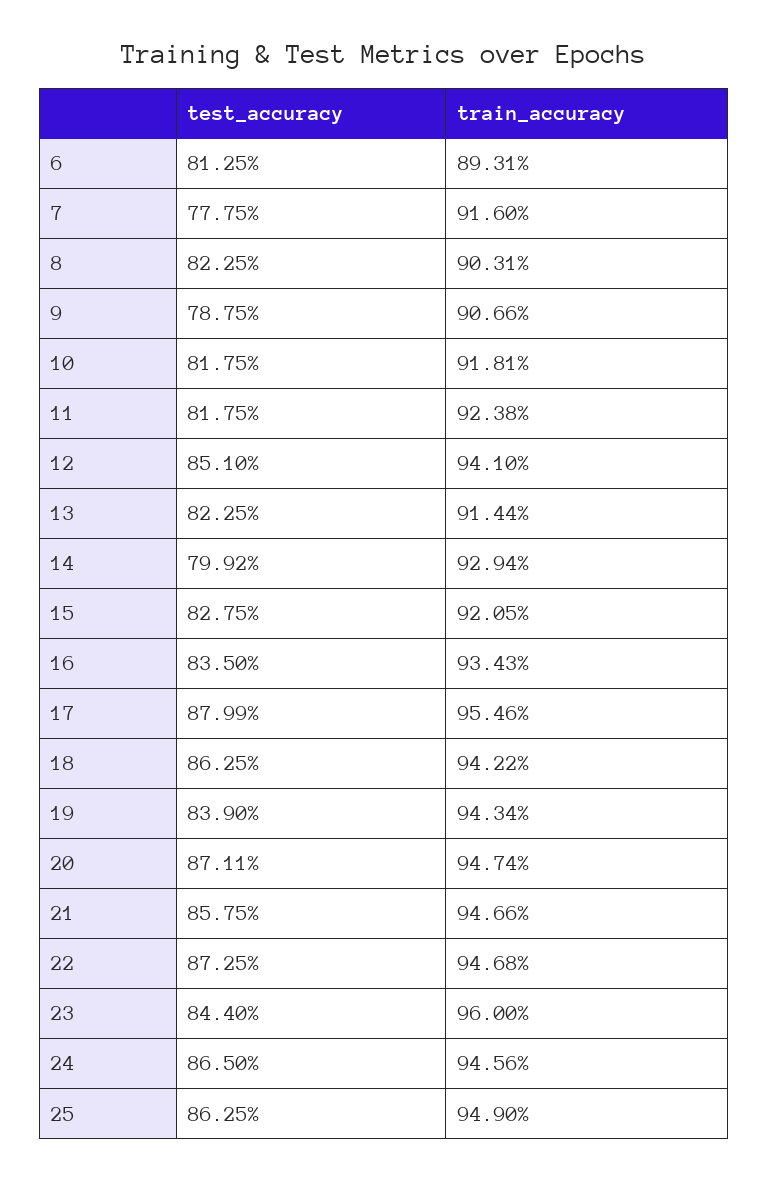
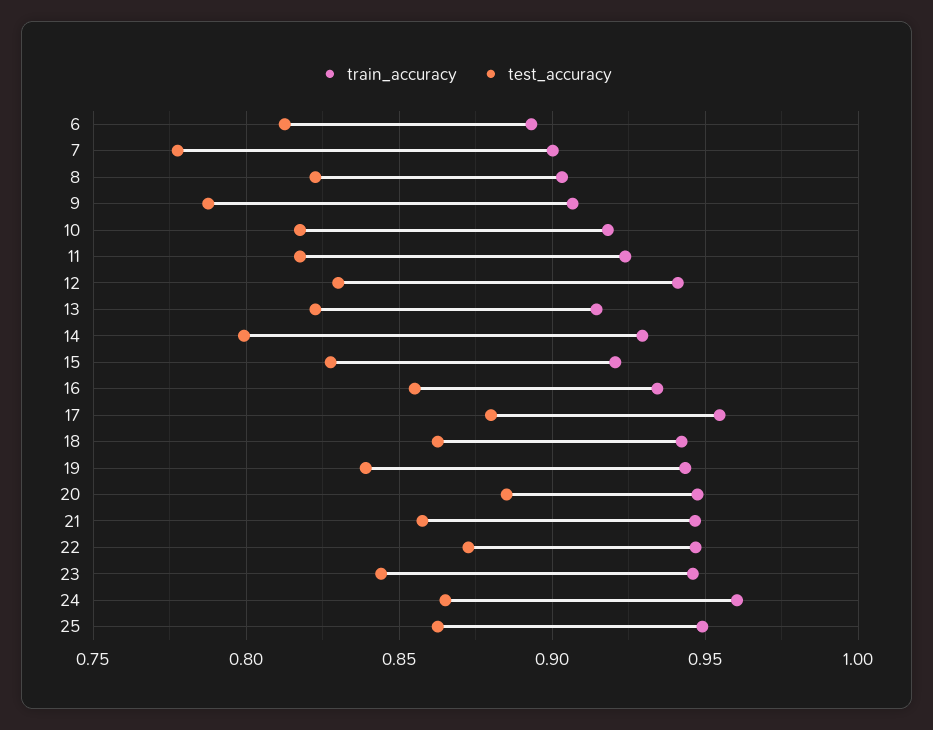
  {
    "test_accuracy": {
      "6": 0.8125,
      "7": 0.7775,
      "8": 0.8225,
      "9": 0.7875,
      "10": 0.8175,
      "11": 0.8175,
-     "12": 0.851,
+     "12": 0.83,
      "13": 0.8225,
      "14": 0.7992,
      "15": 0.8275,
-     "16": 0.835,
+     "16": 0.855,
      "17": 0.8799,
      "18": 0.8625,
      "19": 0.839,
-     "20": 0.8711,
+     "20": 0.885,
      "21": 0.8575,
      "22": 0.8725,
      "23": 0.844,
      "24": 0.865,
      "25": 0.8625
    },
    "train_accuracy": {
      "6": 0.8931,
-     "7": 0.916,
+     "7": 0.9,
      "8": 0.9031,
      "9": 0.9066,
      "10": 0.9181,
      "11": 0.9238,
      "12": 0.941,
      "13": 0.9144,
      "14": 0.9294,
      "15": 0.9205,
      "16": 0.9343,
      "17": 0.9546,
      "18": 0.9422,
      "19": 0.9434,
      "20": 0.9474,
      "21": 0.9466,
      "22": 0.9468,
-     "23": 0.96,
+     "23": 0.945,
-     "24": 0.9456,
+     "24": 0.96,
      "25": 0.949
    }
  }

